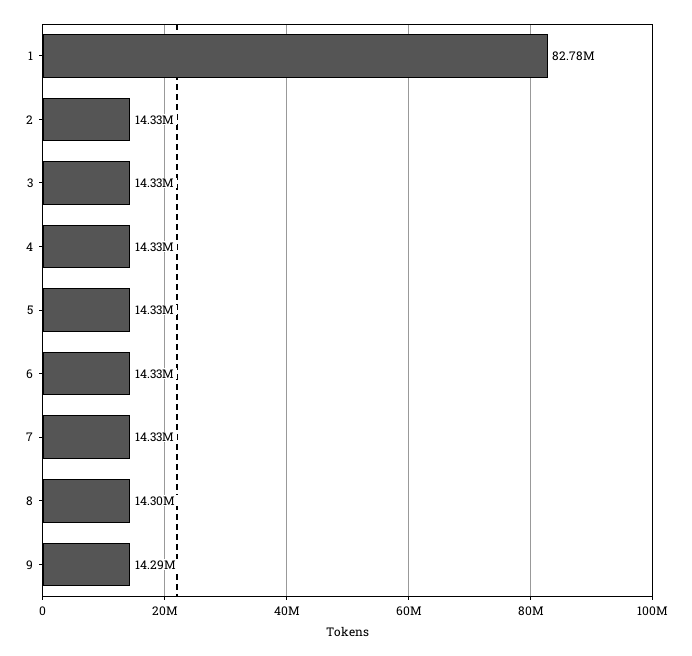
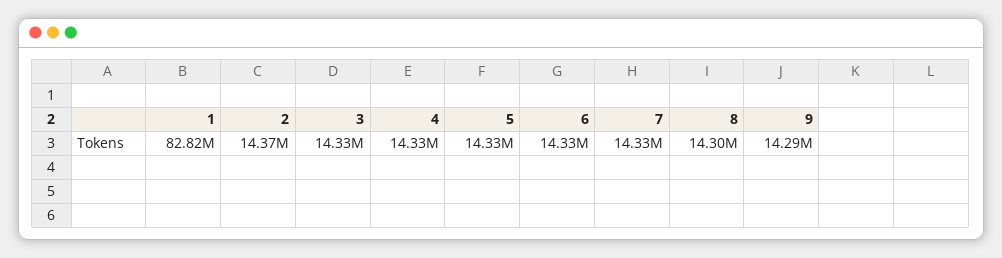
  {
-   "1": 82780000,
+   "1": 82820000,
-   "2": 14330000,
+   "2": 14370000,
    "3": 14330000,
    "4": 14330000,
    "5": 14330000,
    "6": 14330000,
    "7": 14330000,
    "8": 14300000,
    "9": 14290000
  }

